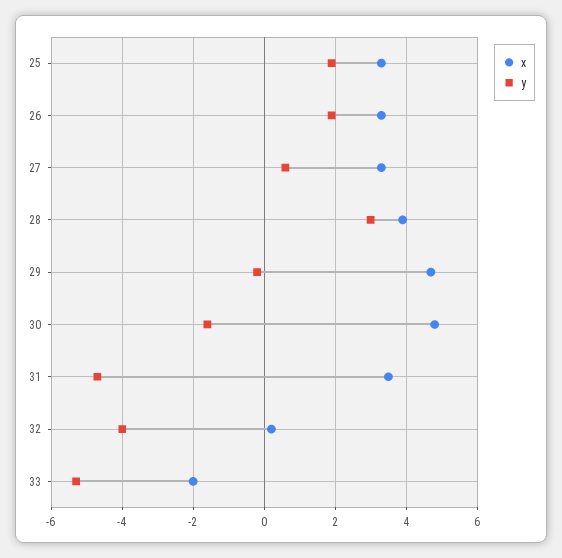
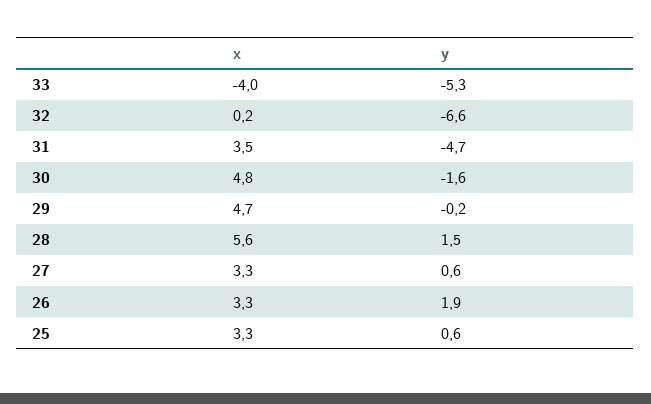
  {
    "x": {
      "25": 3.3,
      "26": 3.3,
      "27": 3.3,
-     "28": 4,
+     "28": 5.6,
      "29": 4.7,
      "30": 4.8,
      "31": 3.5,
      "32": 0.2,
-     "33": -2
+     "33": -4
    },
    "y": {
-     "25": 2,
+     "25": 0.6,
      "26": 1.9,
      "27": 0.6,
-     "28": 3,
+     "28": 1.5,
      "29": -0.2,
      "30": -1.6,
      "31": -4.7,
-     "32": -4,
+     "32": -6.6,
      "33": -5.3
    }
  }

